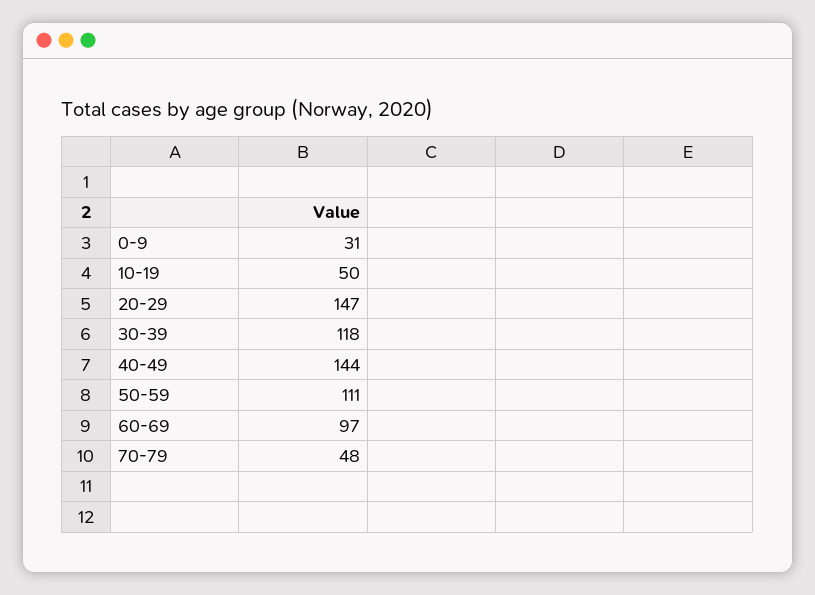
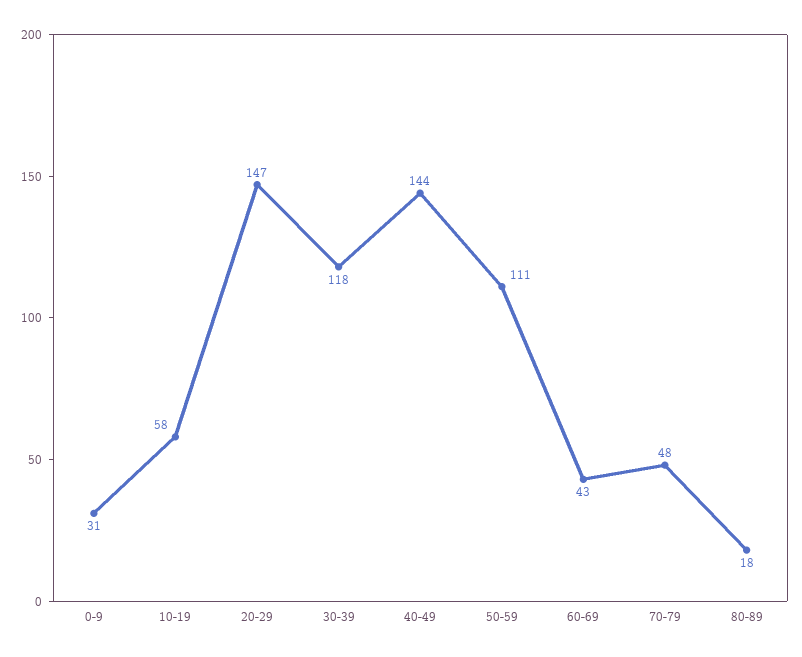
  {
    "0-9": 31,
-   "10-19": 50,
+   "10-19": 58,
    "20-29": 147,
    "30-39": 118,
    "40-49": 144,
    "50-59": 111,
-   "60-69": 97,
+   "60-69": 43,
-   "70-79": 48
+   "70-79": 48,
+   "80-89": 18
  }

